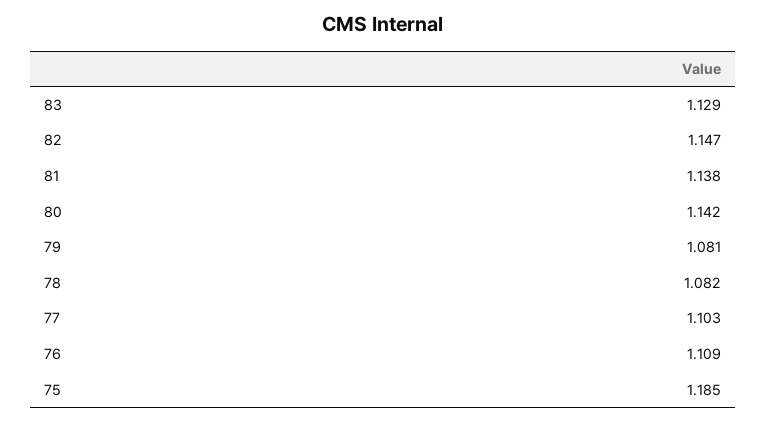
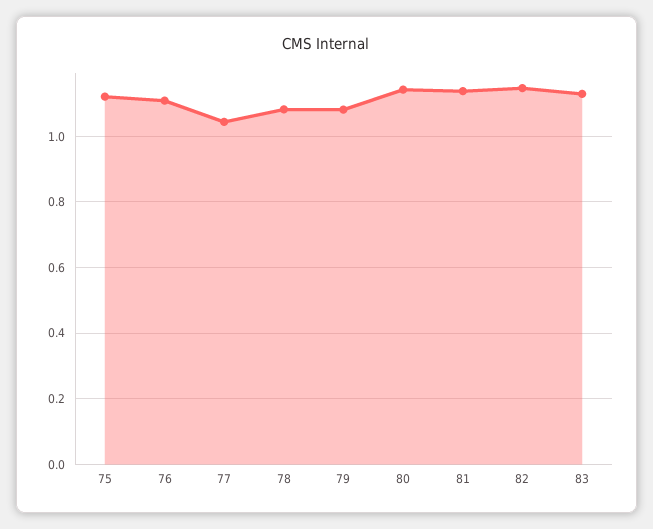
  {
    "83": 1.129,
    "82": 1.147,
    "81": 1.138,
    "80": 1.142,
    "79": 1.081,
    "78": 1.082,
-   "77": 1.103,
+   "77": 1.04,
    "76": 1.109,
-   "75": 1.185
+   "75": 1.12
  }

